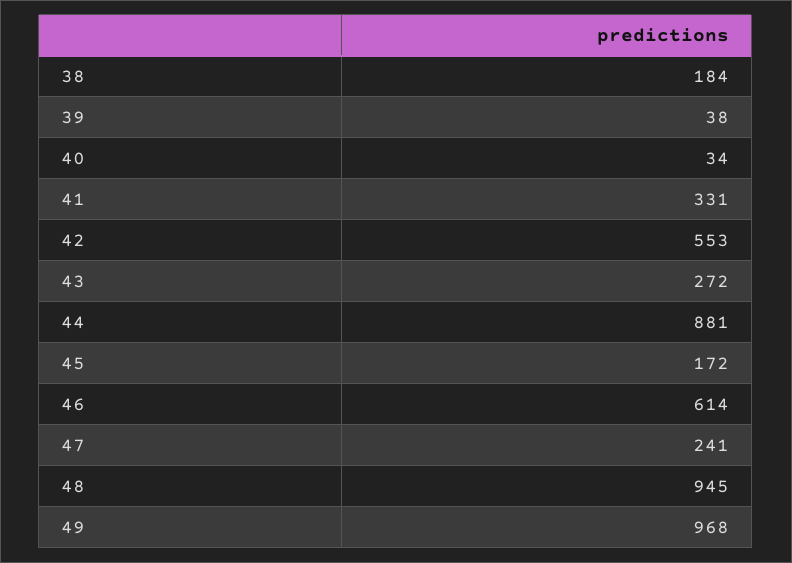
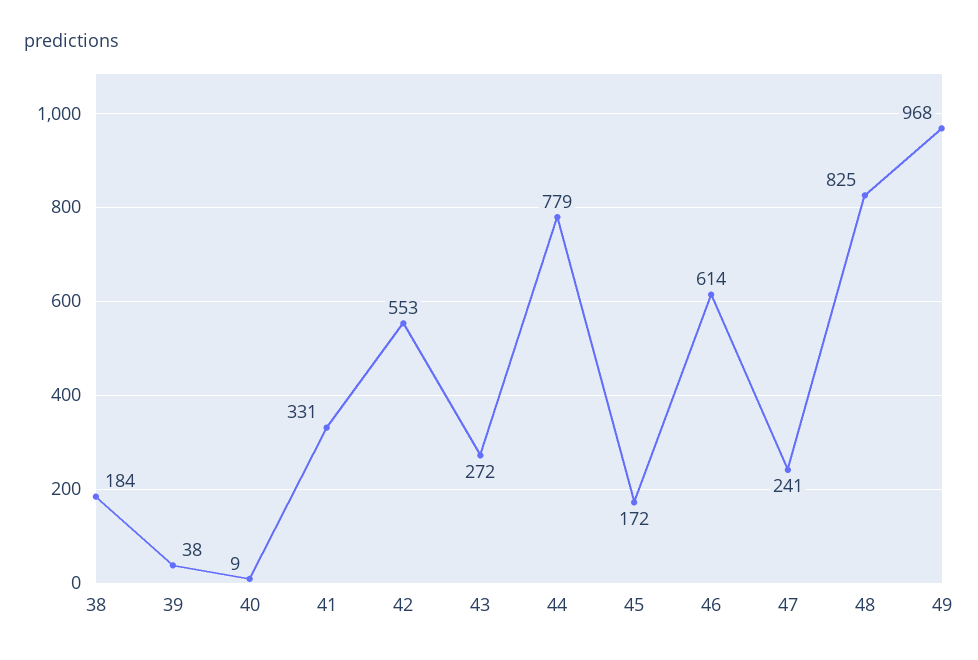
  {
    "38": 184,
    "39": 38,
-   "40": 34,
+   "40": 9,
    "41": 331,
    "42": 553,
    "43": 272,
-   "44": 881,
+   "44": 779,
    "45": 172,
    "46": 614,
    "47": 241,
-   "48": 945,
+   "48": 825,
    "49": 968
  }

